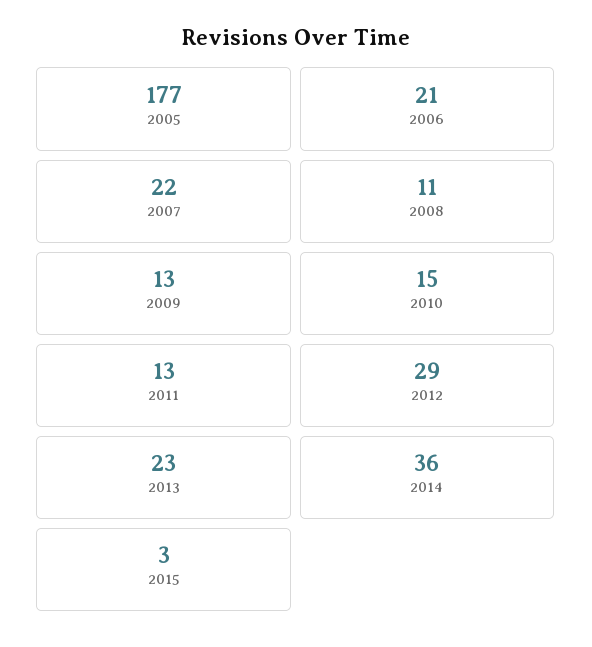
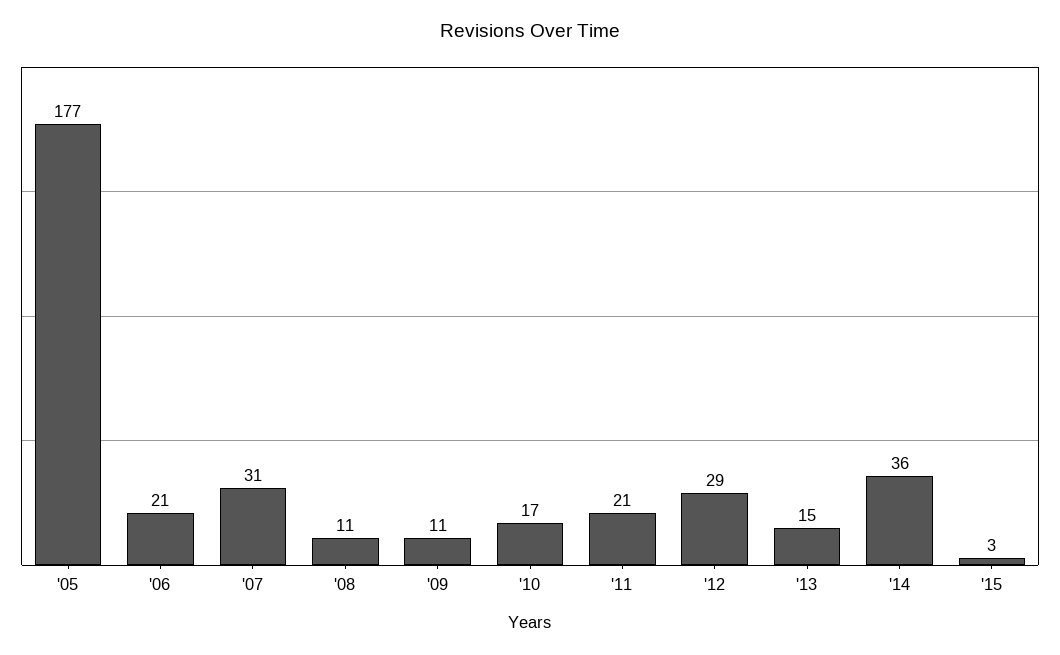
  {
    "2005": 177,
    "2006": 21,
-   "2007": 22,
+   "2007": 31,
    "2008": 11,
-   "2009": 13,
+   "2009": 11,
-   "2010": 15,
+   "2010": 17,
-   "2011": 13,
+   "2011": 21,
    "2012": 29,
-   "2013": 23,
+   "2013": 15,
    "2014": 36,
    "2015": 3
  }

